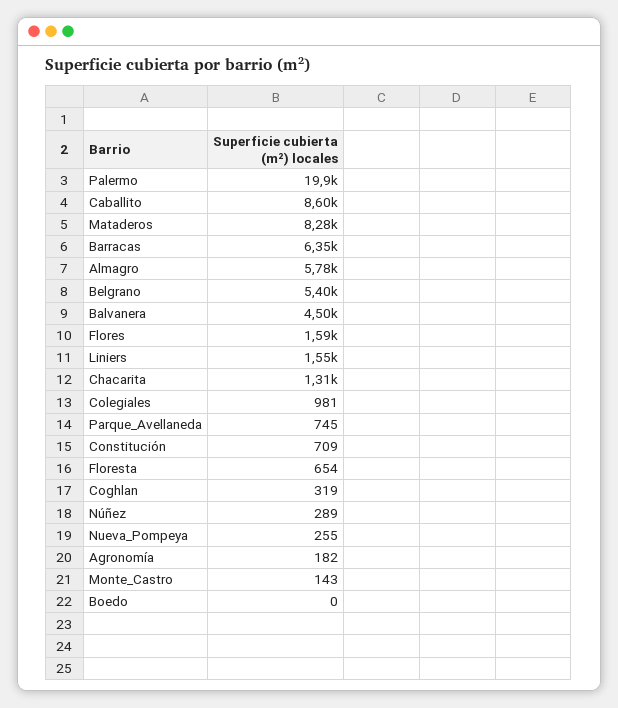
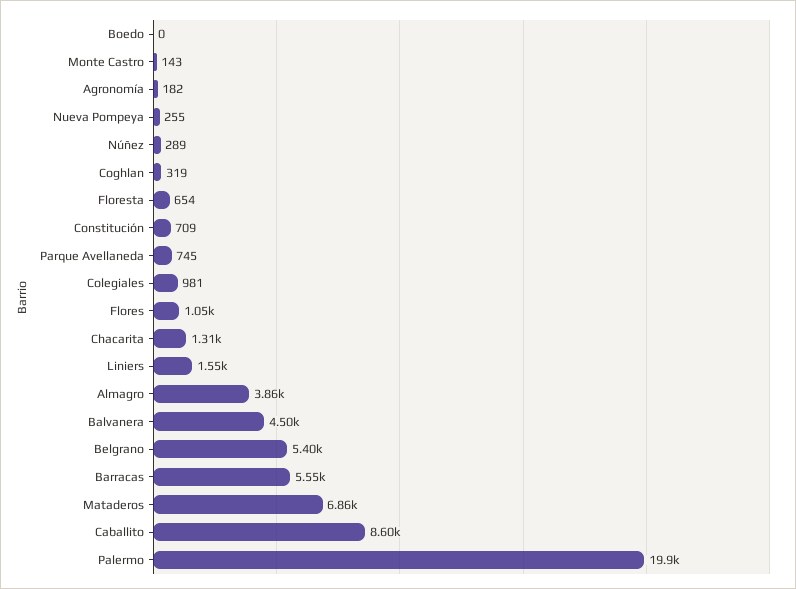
  {
    "Palermo": 19900,
    "Caballito": 8600,
-   "Mataderos": 8280,
+   "Mataderos": 6860,
-   "Barracas": 6350,
+   "Barracas": 5550,
-   "Almagro": 5780,
+   "Almagro": 3860,
    "Belgrano": 5400,
    "Balvanera": 4500,
-   "Flores": 1590,
+   "Flores": 1050,
    "Liniers": 1550,
    "Chacarita": 1310,
    "Colegiales": 981,
    "Parque_Avellaneda": 745,
    "Constitución": 709,
    "Floresta": 654,
    "Coghlan": 319,
    "Núñez": 289,
    "Nueva_Pompeya": 255,
    "Agronomía": 182,
    "Monte_Castro": 143,
    "Boedo": 0
  }

